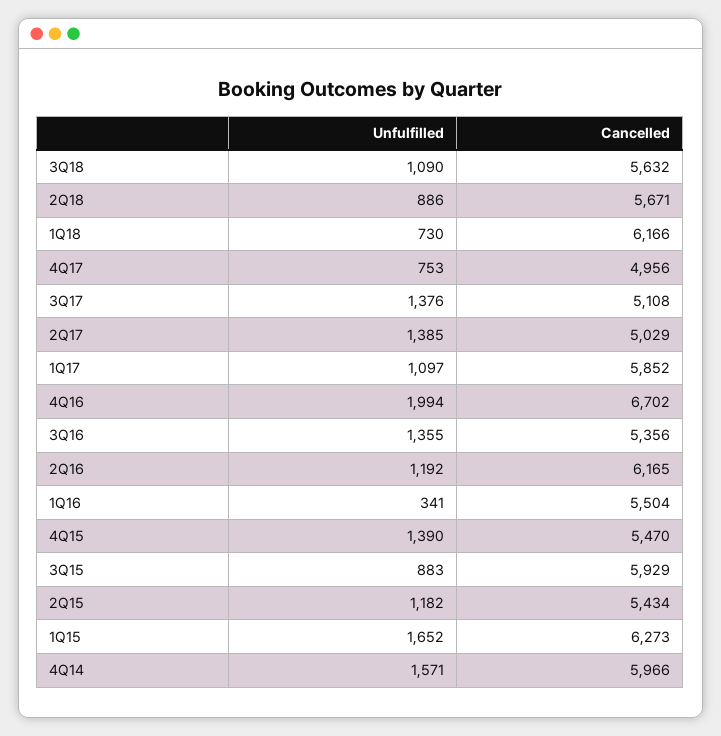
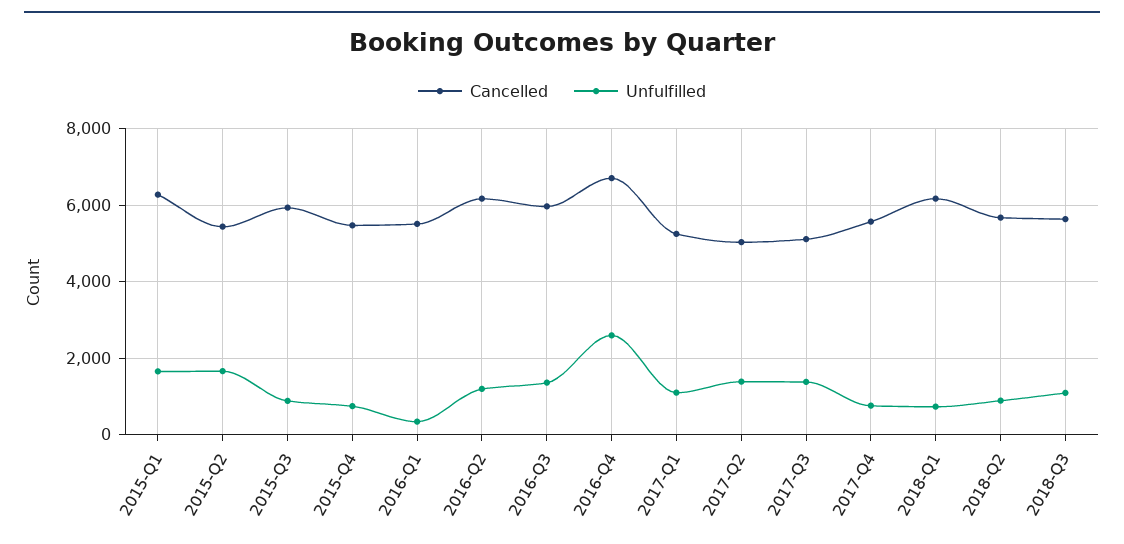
  {
    "Unfulfilled": {
      "3Q18": 1090,
      "2Q18": 886,
      "1Q18": 730,
      "4Q17": 753,
      "3Q17": 1376,
      "2Q17": 1385,
      "1Q17": 1097,
-     "4Q16": 1994,
+     "4Q16": 2600,
      "3Q16": 1355,
      "2Q16": 1192,
      "1Q16": 341,
-     "4Q15": 1390,
+     "4Q15": 800,
      "3Q15": 883,
-     "2Q15": 1182,
+     "2Q15": 1600,
-     "1Q15": 1652,
+     "1Q15": 1652
-     "4Q14": 1571
    },
    "Cancelled": {
      "3Q18": 5632,
      "2Q18": 5671,
      "1Q18": 6166,
-     "4Q17": 4956,
+     "4Q17": 5600,
      "3Q17": 5108,
      "2Q17": 5029,
-     "1Q17": 5852,
+     "1Q17": 5200,
      "4Q16": 6702,
-     "3Q16": 5356,
+     "3Q16": 6000,
      "2Q16": 6165,
      "1Q16": 5504,
      "4Q15": 5470,
      "3Q15": 5929,
      "2Q15": 5434,
-     "1Q15": 6273,
+     "1Q15": 6273
-     "4Q14": 5966
    }
  }

